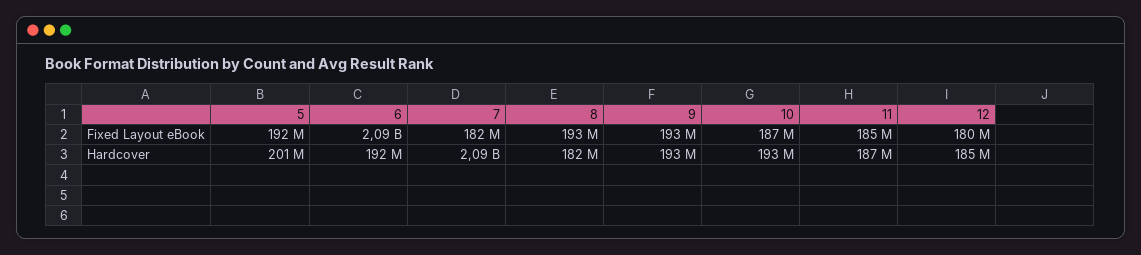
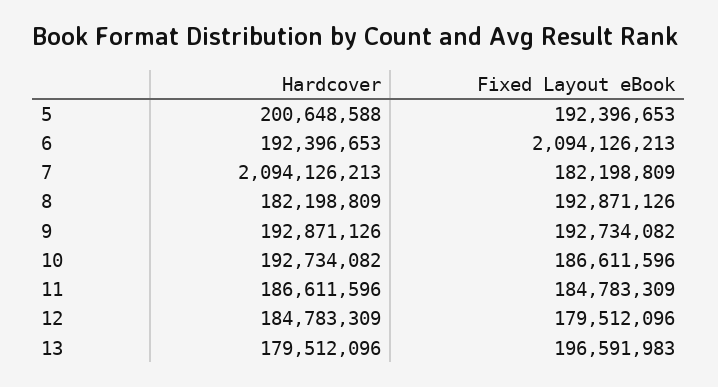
  {
    "5": {
      "Fixed Layout eBook": 192396653,
      "Hardcover": 200648588
    },
    "6": {
      "Fixed Layout eBook": 2094126213,
      "Hardcover": 192396653
    },
    "7": {
      "Fixed Layout eBook": 182198809,
      "Hardcover": 2094126213
    },
    "8": {
      "Fixed Layout eBook": 192871126,
      "Hardcover": 182198809
    },
    "9": {
      "Fixed Layout eBook": 192734082,
      "Hardcover": 192871126
    },
    "10": {
      "Fixed Layout eBook": 186611596,
      "Hardcover": 192734082
    },
    "11": {
      "Fixed Layout eBook": 184783309,
      "Hardcover": 186611596
    },
    "12": {
      "Fixed Layout eBook": 179512096,
      "Hardcover": 184783309
-   }
+   },
+   "13": {
+     "Hardcover": 179512096,
+     "Fixed Layout eBook": 196591983
+   }
  }

